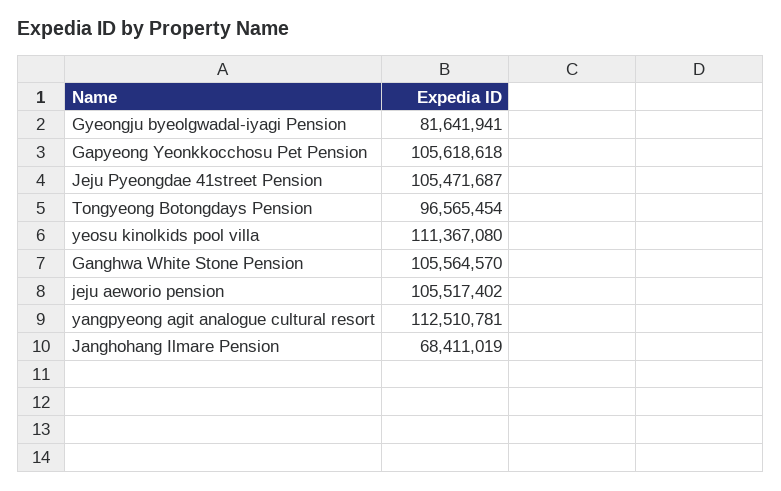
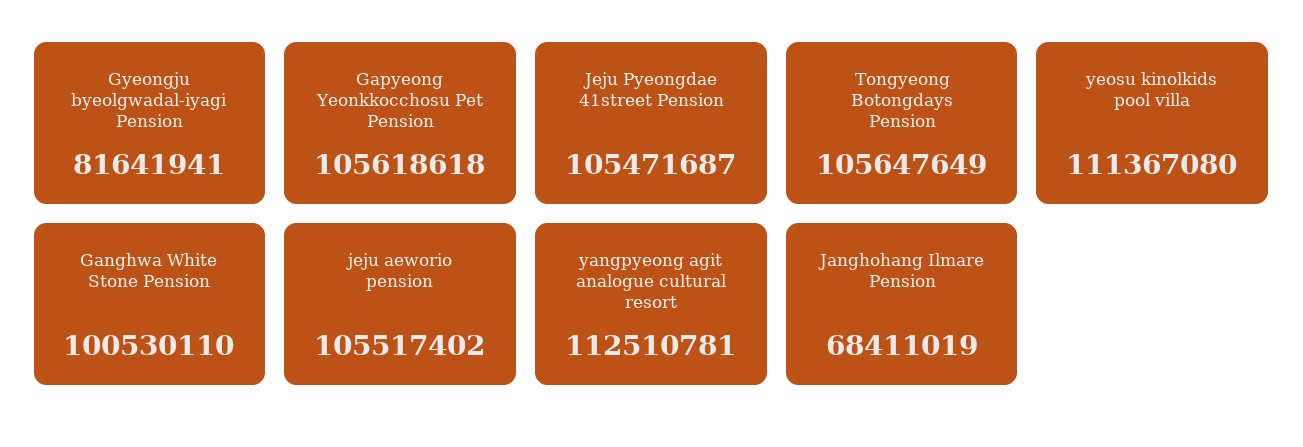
  {
    "Gyeongju byeolgwadal-iyagi Pension": 81641941,
    "Gapyeong Yeonkkocchosu Pet Pension": 105618618,
    "Jeju Pyeongdae 41street Pension": 105471687,
-   "Tongyeong Botongdays Pension": 96565454,
+   "Tongyeong Botongdays Pension": 105647649,
    "yeosu kinolkids pool villa": 111367080,
-   "Ganghwa White Stone Pension": 105564570,
+   "Ganghwa White Stone Pension": 100530110,
    "jeju aeworio pension": 105517402,
    "yangpyeong agit analogue cultural resort": 112510781,
    "Janghohang Ilmare Pension": 68411019
  }

